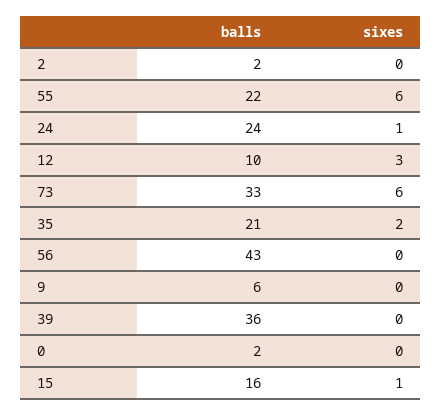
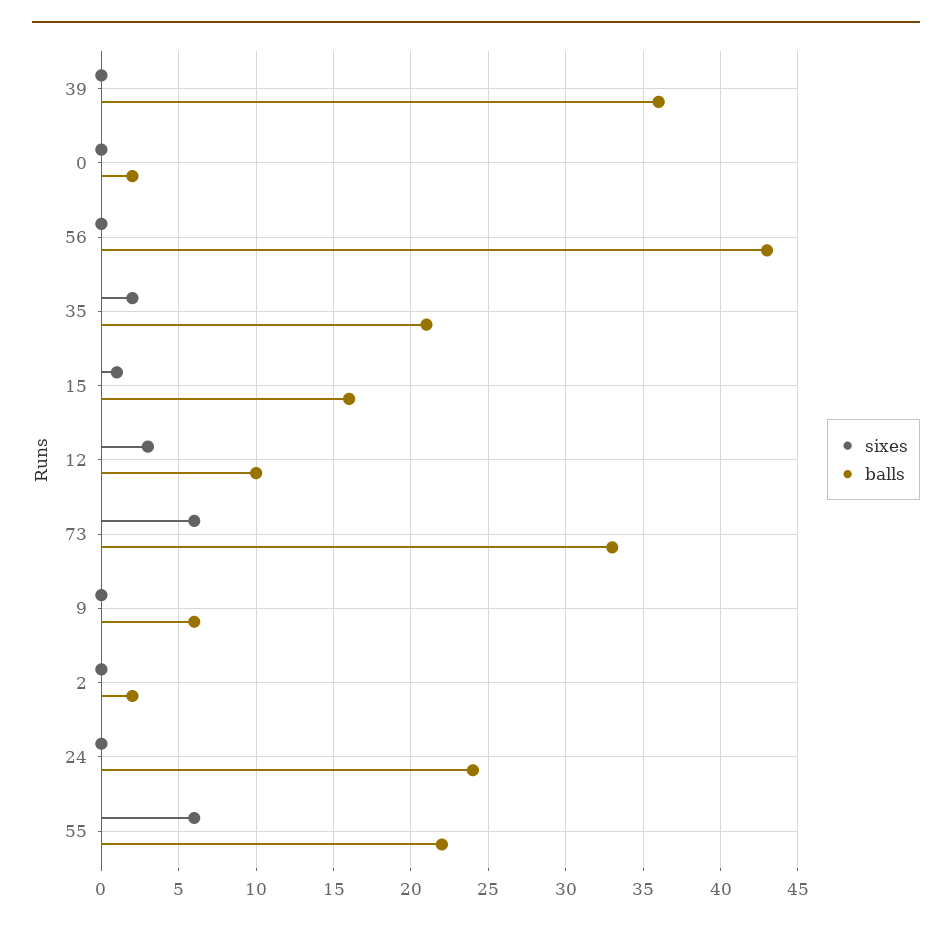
  {
    "balls": {
      "2": 2,
      "55": 22,
      "24": 24,
      "12": 10,
      "73": 33,
      "35": 21,
      "56": 43,
      "9": 6,
      "39": 36,
      "0": 2,
      "15": 16
    },
    "sixes": {
      "2": 0,
      "55": 6,
-     "24": 1,
+     "24": 0,
      "12": 3,
      "73": 6,
      "35": 2,
      "56": 0,
      "9": 0,
      "39": 0,
      "0": 0,
      "15": 1
    }
  }

